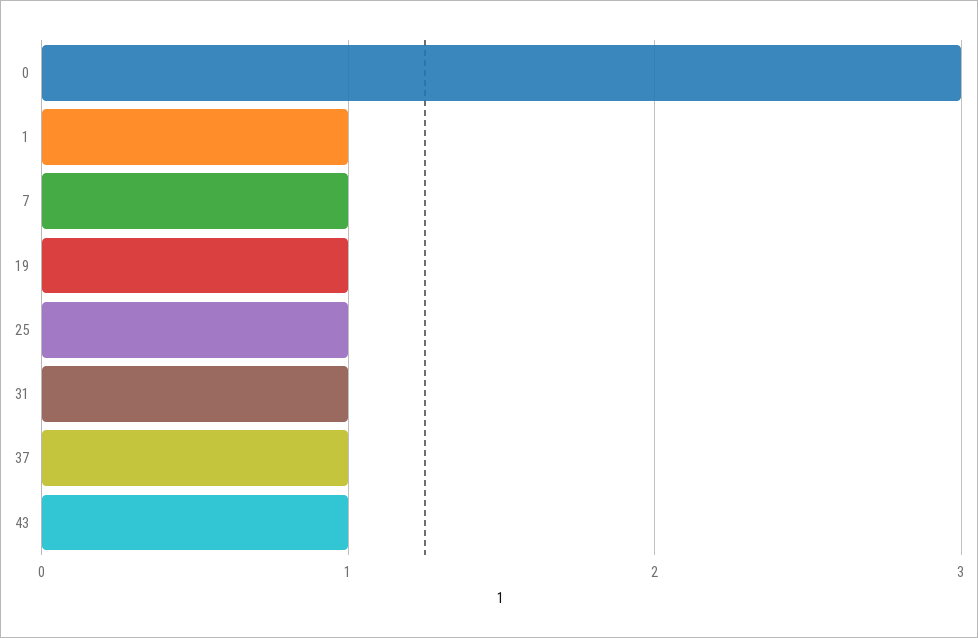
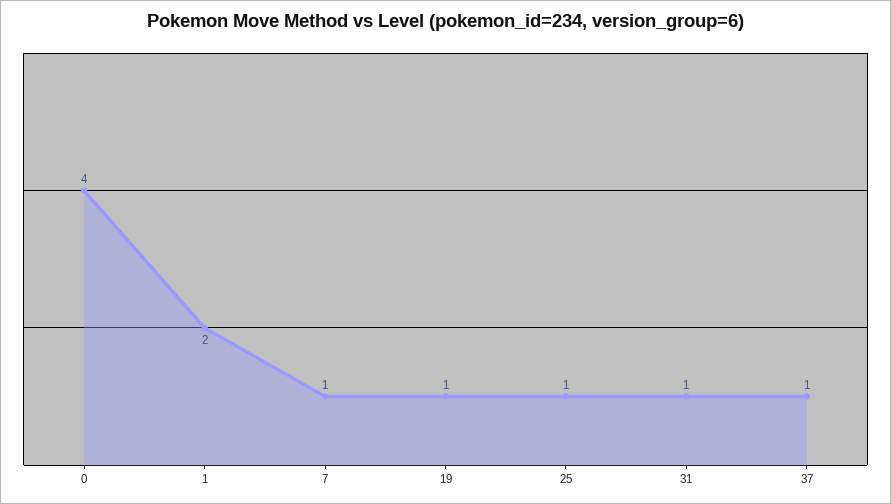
  {
-   "0": 3,
+   "0": 4,
-   "1": 1,
+   "1": 2,
    "7": 1,
    "19": 1,
    "25": 1,
    "31": 1,
-   "37": 1,
+   "37": 1
-   "43": 1
  }

